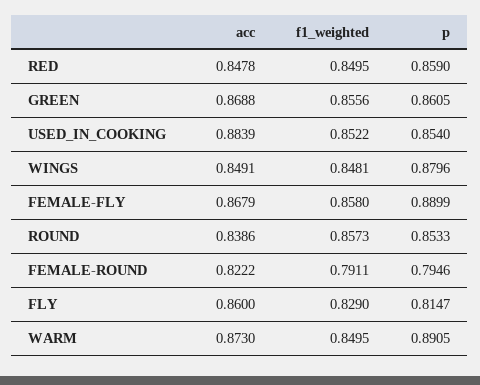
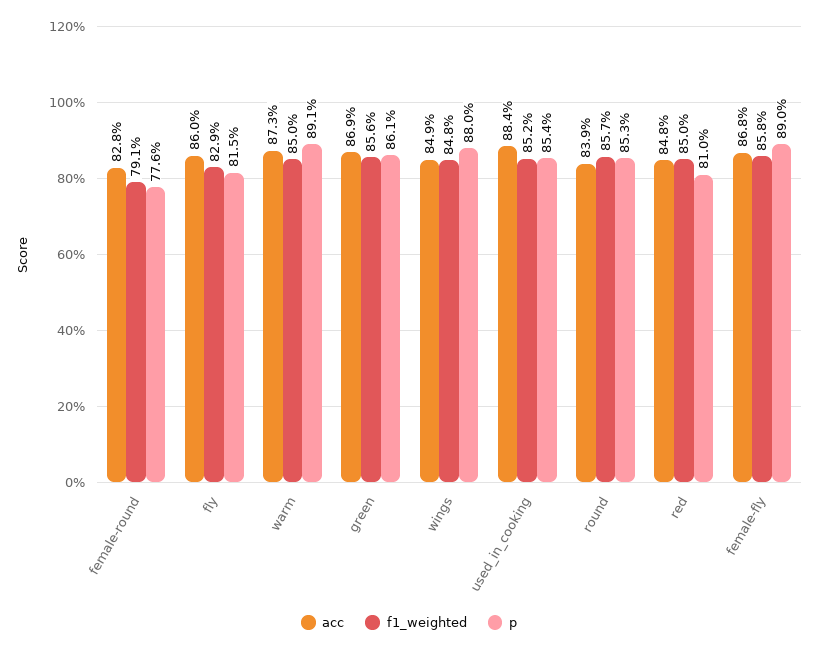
  {
    "acc": {
      "RED": 0.8478,
      "GREEN": 0.8688,
      "USED_IN_COOKING": 0.8839,
      "WINGS": 0.8491,
      "FEMALE-FLY": 0.8679,
      "ROUND": 0.8386,
-     "FEMALE-ROUND": 0.8222,
+     "FEMALE-ROUND": 0.828,
      "FLY": 0.86,
      "WARM": 0.873
    },
    "f1_weighted": {
      "RED": 0.8495,
      "GREEN": 0.8556,
      "USED_IN_COOKING": 0.8522,
      "WINGS": 0.8481,
      "FEMALE-FLY": 0.858,
      "ROUND": 0.8573,
      "FEMALE-ROUND": 0.7911,
      "FLY": 0.829,
      "WARM": 0.8495
    },
    "p": {
-     "RED": 0.859,
+     "RED": 0.81,
      "GREEN": 0.8605,
      "USED_IN_COOKING": 0.854,
      "WINGS": 0.8796,
      "FEMALE-FLY": 0.8899,
      "ROUND": 0.8533,
-     "FEMALE-ROUND": 0.7946,
+     "FEMALE-ROUND": 0.776,
      "FLY": 0.8147,
      "WARM": 0.8905
    }
  }

